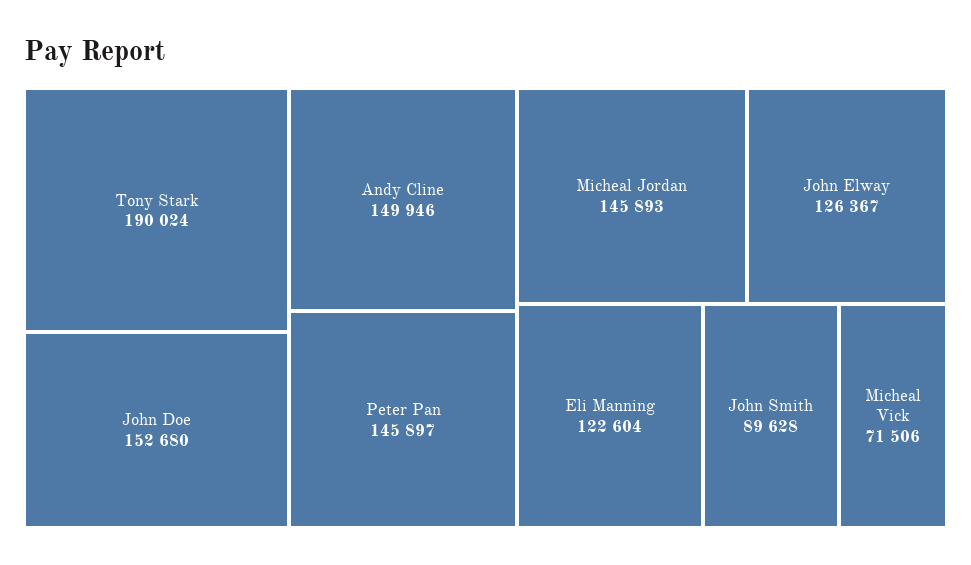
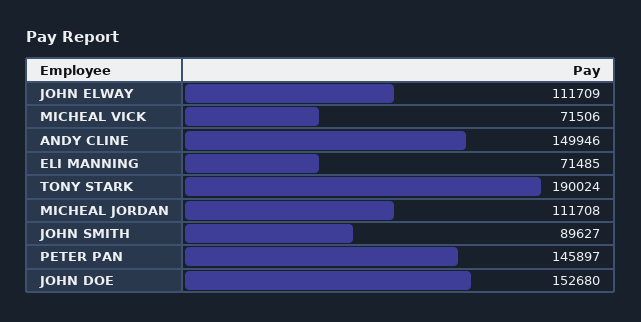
  {
    "Tony Stark": 190024,
    "John Doe": 152680,
    "Andy Cline": 149946,
    "Peter Pan": 145897,
-   "Micheal Jordan": 145893,
+   "Micheal Jordan": 111708,
-   "John Elway": 126367,
+   "John Elway": 111709,
-   "Eli Manning": 122604,
+   "Eli Manning": 71485,
-   "John Smith": 89628,
+   "John Smith": 89627,
    "Micheal Vick": 71506
  }

